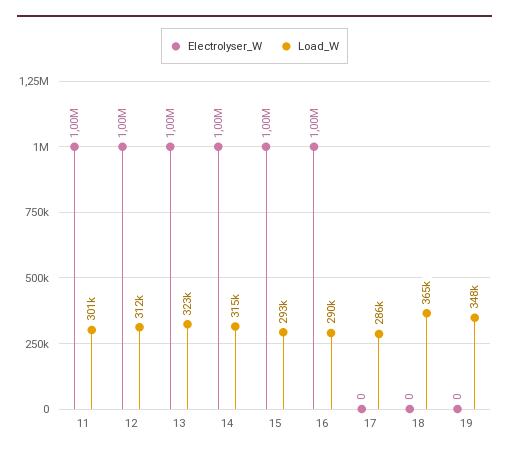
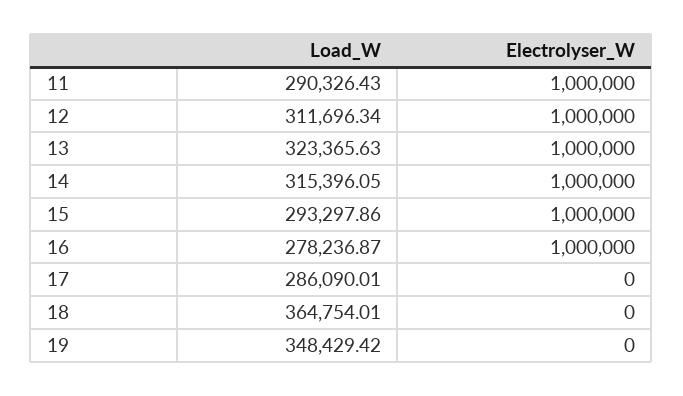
  {
    "Electrolyser_W": {
      "11": 1000000,
      "12": 1000000,
      "13": 1000000,
      "14": 1000000,
      "15": 1000000,
      "16": 1000000,
      "17": 0,
      "18": 0,
      "19": 0
    },
    "Load_W": {
-     "11": 301000,
+     "11": 290326.43,
      "12": 311696.34,
      "13": 323365.63,
      "14": 315396.05,
      "15": 293297.86,
-     "16": 290000,
+     "16": 278236.87,
      "17": 286090.01,
      "18": 364754.01,
      "19": 348429.42
    }
  }

